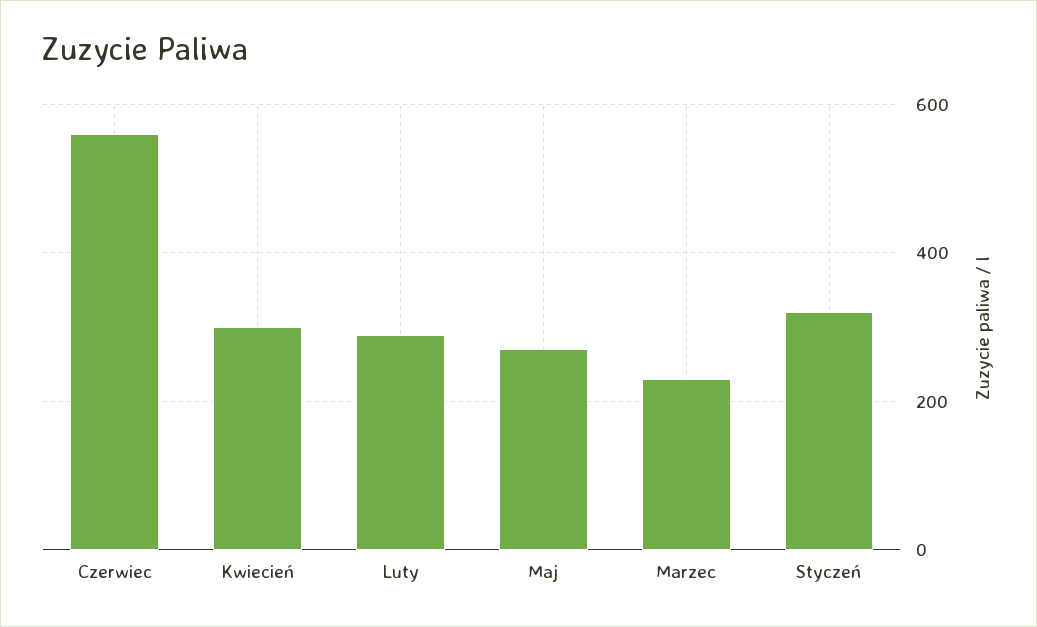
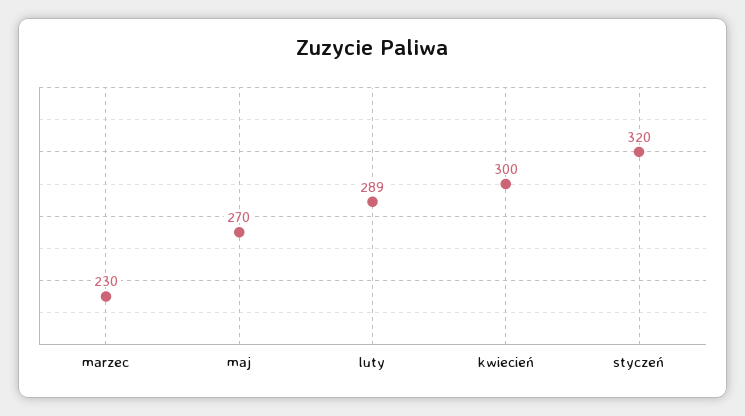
  {
-   "Czerwiec": 560,
    "Kwiecień": 300,
    "Luty": 289,
    "Maj": 270,
    "Marzec": 230,
    "Styczeń": 320
  }

